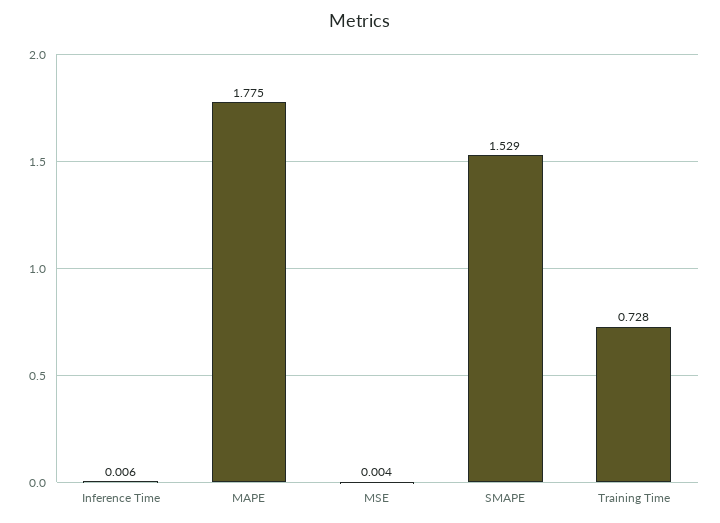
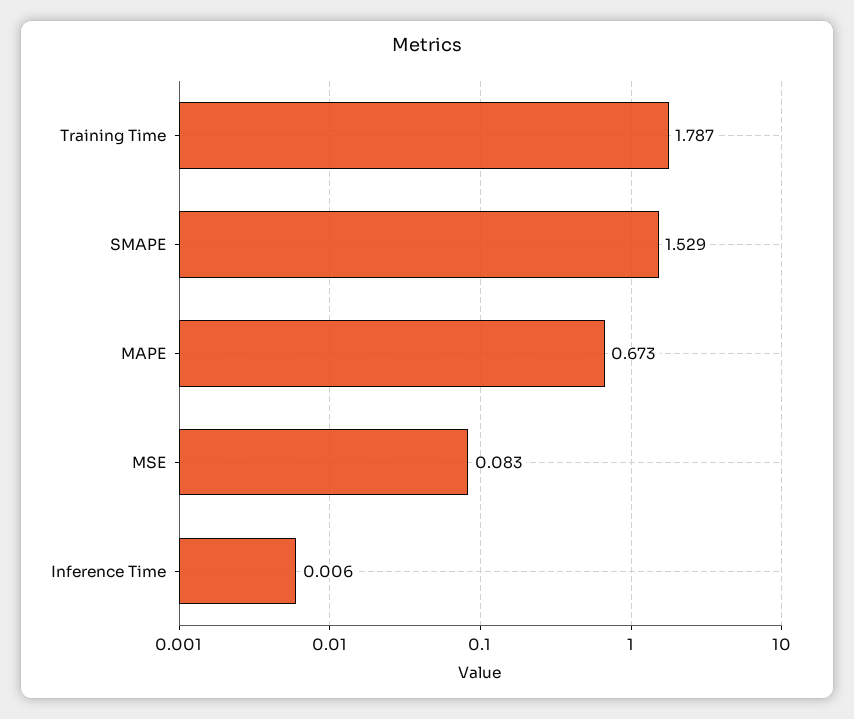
  {
    "Inference Time": 0.006,
-   "MAPE": 1.775,
+   "MAPE": 0.673,
-   "MSE": 0.004,
+   "MSE": 0.083,
    "SMAPE": 1.529,
-   "Training Time": 0.728
+   "Training Time": 1.787
  }

